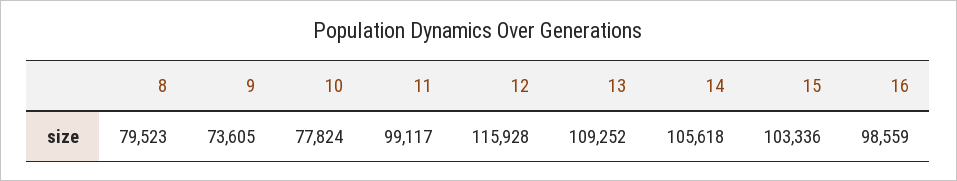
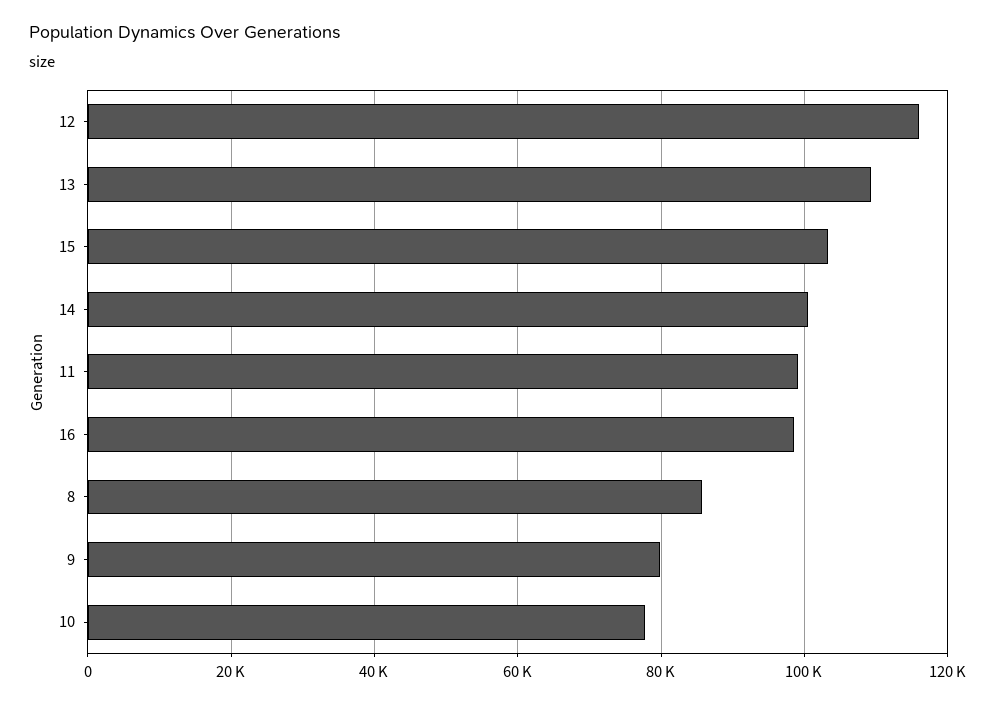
  {
-   "8": 79523,
+   "8": 86000,
-   "9": 73605,
+   "9": 80000,
    "10": 77824,
    "11": 99117,
    "12": 115928,
    "13": 109252,
-   "14": 105618,
+   "14": 100000,
    "15": 103336,
    "16": 98559
  }

